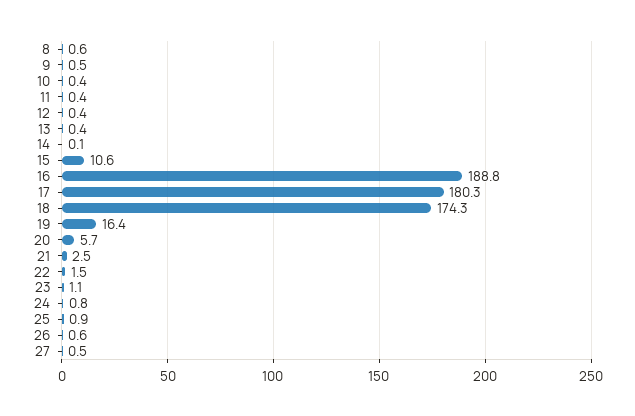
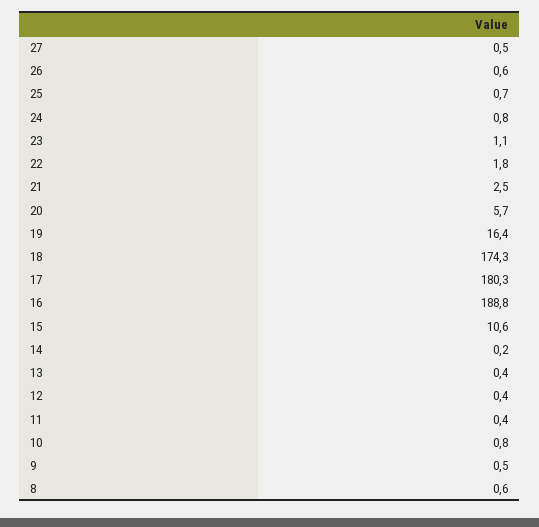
  {
    "8": 0.6,
    "9": 0.5,
-   "10": 0.4,
+   "10": 0.8,
    "11": 0.4,
    "12": 0.4,
    "13": 0.4,
-   "14": 0.1,
+   "14": 0.2,
    "15": 10.6,
    "16": 188.8,
    "17": 180.3,
    "18": 174.3,
    "19": 16.4,
    "20": 5.7,
    "21": 2.5,
-   "22": 1.5,
+   "22": 1.8,
    "23": 1.1,
    "24": 0.8,
-   "25": 0.9,
+   "25": 0.7,
    "26": 0.6,
    "27": 0.5
  }

